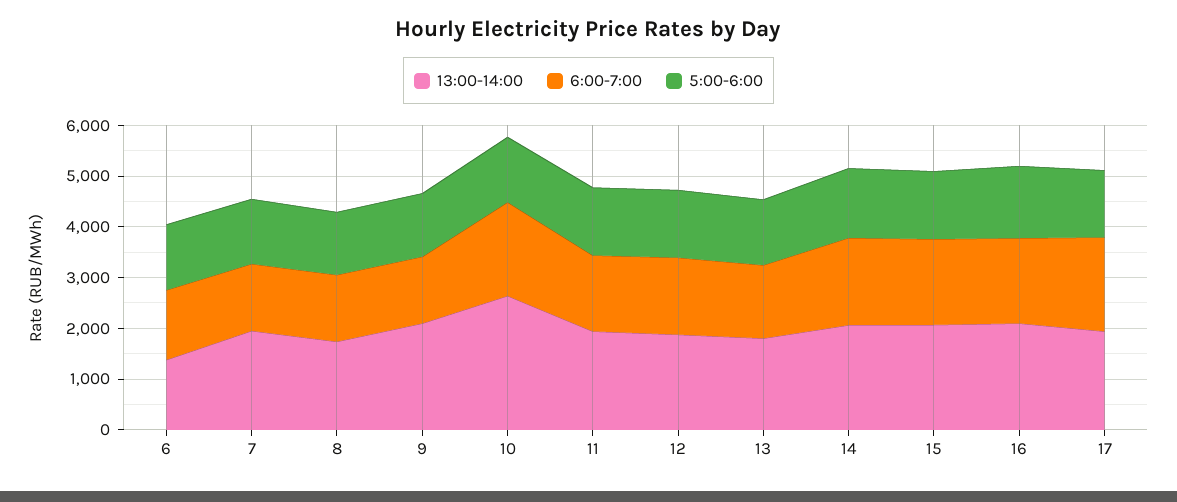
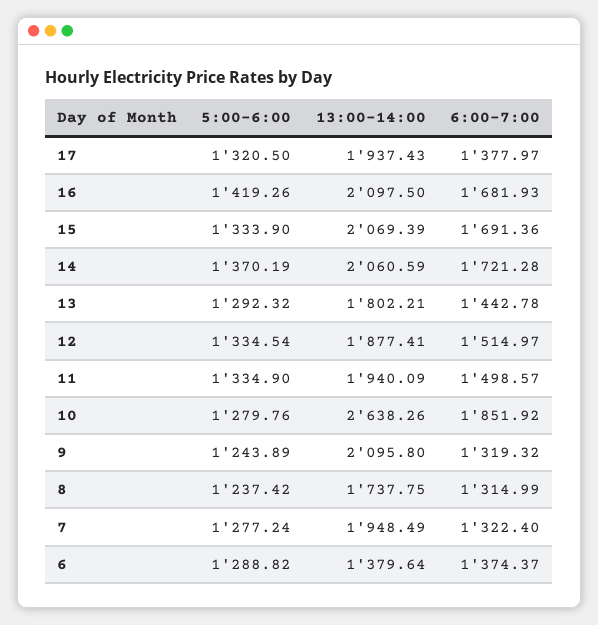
  {
    "13:00-14:00": {
      "6": 1379.64,
      "7": 1948.49,
      "8": 1737.75,
      "9": 2095.8,
      "10": 2638.26,
      "11": 1940.09,
      "12": 1877.41,
      "13": 1802.21,
      "14": 2060.59,
      "15": 2069.39,
      "16": 2097.5,
      "17": 1937.43
    },
    "6:00-7:00": {
      "6": 1374.37,
      "7": 1322.4,
      "8": 1314.99,
      "9": 1319.32,
      "10": 1851.92,
      "11": 1498.57,
      "12": 1514.97,
      "13": 1442.78,
      "14": 1721.28,
      "15": 1691.36,
      "16": 1681.93,
-     "17": 1800
+     "17": 1377.97
    },
    "5:00-6:00": {
      "6": 1288.82,
      "7": 1277.24,
      "8": 1237.42,
      "9": 1243.89,
      "10": 1279.76,
      "11": 1334.9,
      "12": 1334.54,
      "13": 1292.32,
      "14": 1370.19,
      "15": 1333.9,
      "16": 1419.26,
      "17": 1320.5
    }
  }

